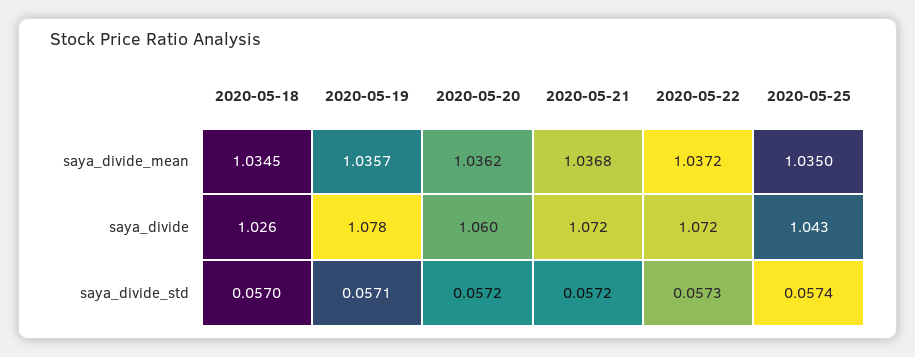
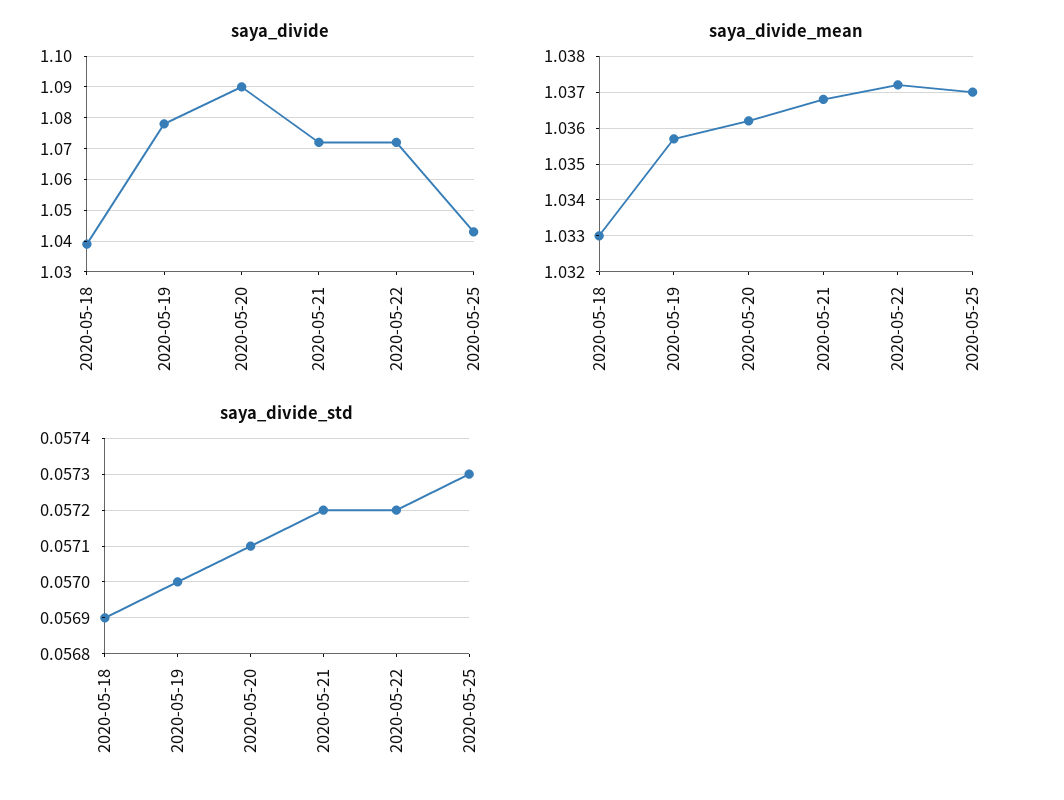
  {
    "saya_divide_mean": {
-     "2020-05-18": 1.0345,
+     "2020-05-18": 1.033,
      "2020-05-19": 1.0357,
      "2020-05-20": 1.0362,
      "2020-05-21": 1.0368,
      "2020-05-22": 1.0372,
-     "2020-05-25": 1.035
+     "2020-05-25": 1.037
    },
    "saya_divide": {
-     "2020-05-18": 1.026,
+     "2020-05-18": 1.04,
      "2020-05-19": 1.078,
-     "2020-05-20": 1.06,
+     "2020-05-20": 1.09,
      "2020-05-21": 1.072,
      "2020-05-22": 1.072,
      "2020-05-25": 1.043
    },
    "saya_divide_std": {
-     "2020-05-18": 0.057,
+     "2020-05-18": 0.0569,
-     "2020-05-19": 0.0571,
+     "2020-05-19": 0.057,
-     "2020-05-20": 0.0572,
+     "2020-05-20": 0.0571,
      "2020-05-21": 0.0572,
-     "2020-05-22": 0.0573,
+     "2020-05-22": 0.0572,
-     "2020-05-25": 0.0574
+     "2020-05-25": 0.0573
    }
  }

